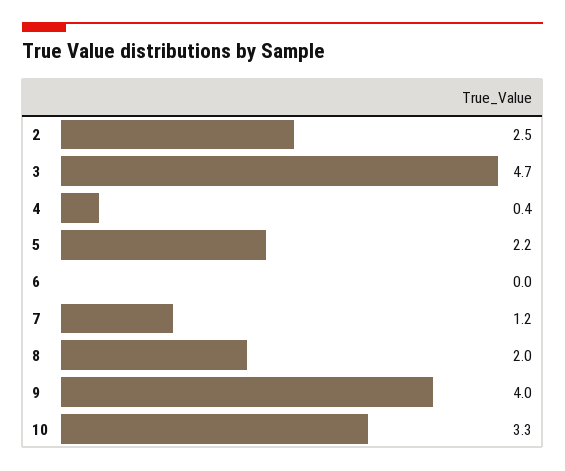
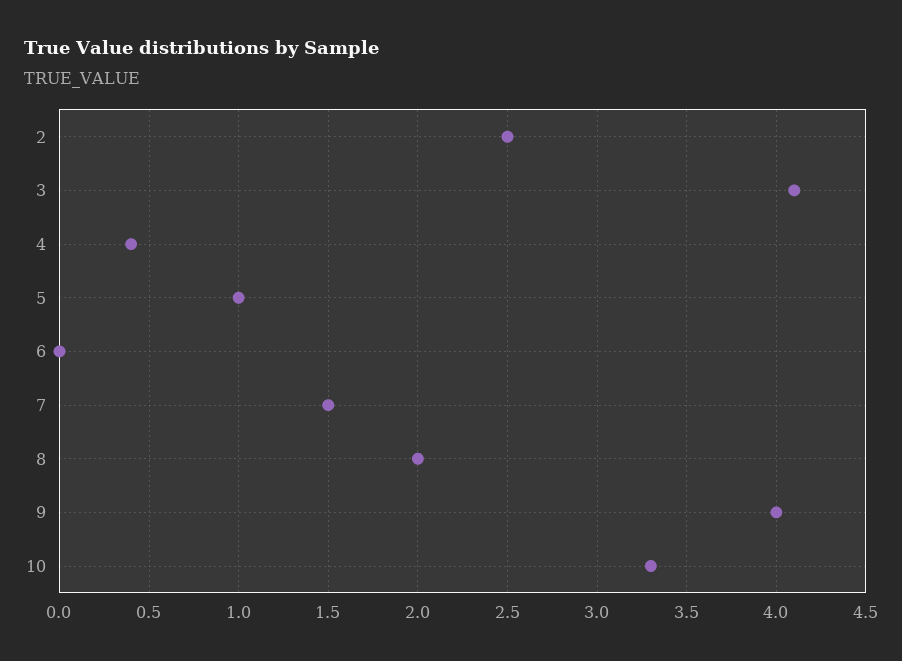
  {
    "2": 2.5,
-   "3": 4.7,
+   "3": 4.1,
    "4": 0.4,
-   "5": 2.2,
+   "5": 1,
    "6": 0,
-   "7": 1.2,
+   "7": 1.5,
    "8": 2,
    "9": 4,
    "10": 3.3
  }

